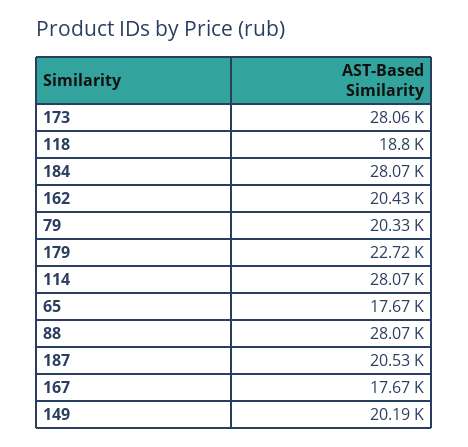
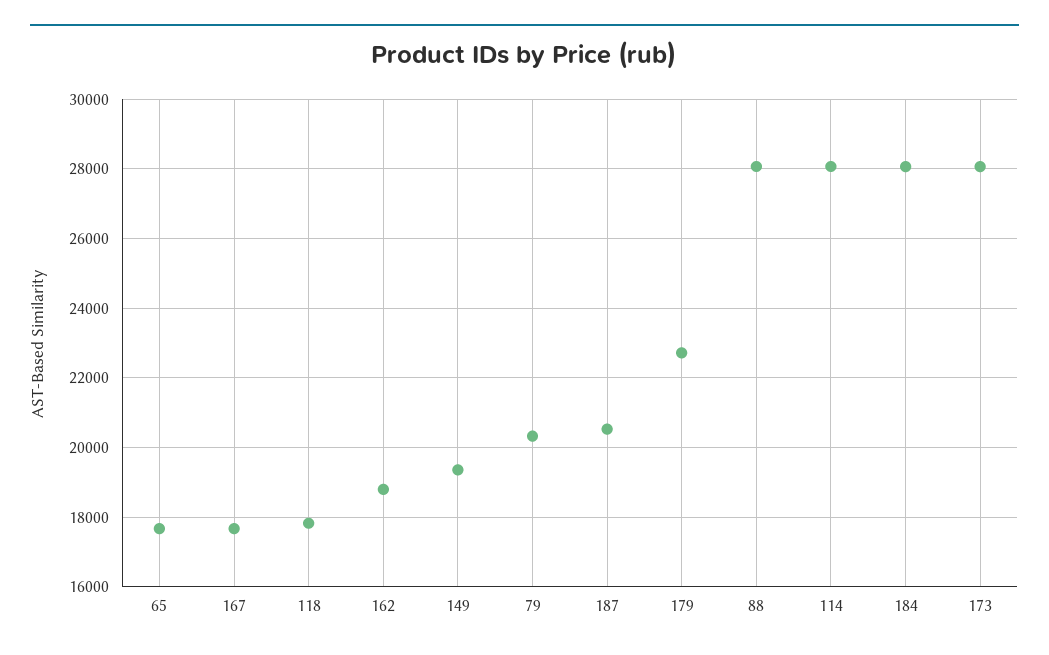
  {
    "173": 28060,
-   "118": 18800,
+   "118": 17800,
    "184": 28070,
-   "162": 20430,
+   "162": 18800,
    "79": 20330,
    "179": 22720,
    "114": 28070,
    "65": 17670,
    "88": 28070,
    "187": 20530,
    "167": 17670,
-   "149": 20190
+   "149": 19400
  }

